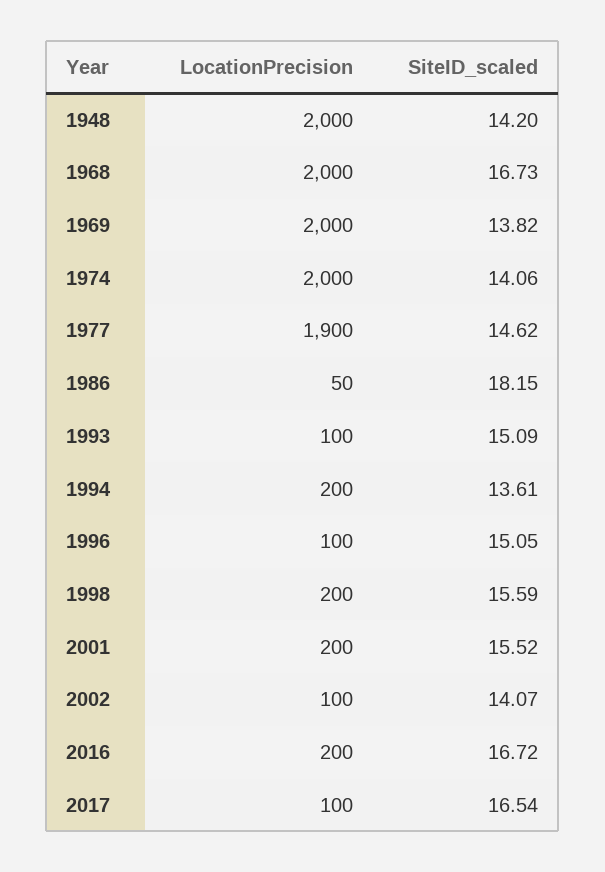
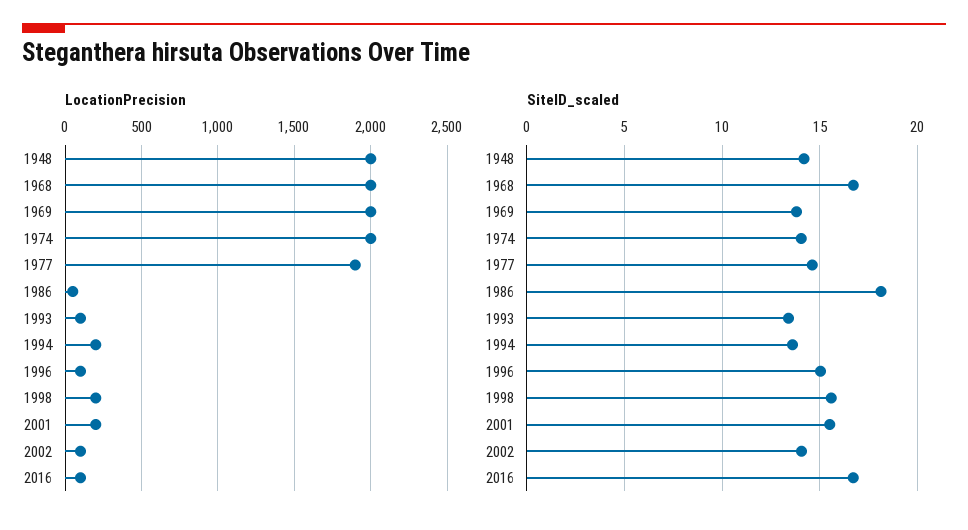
  {
    "LocationPrecision": {
      "1948": 2000,
      "1968": 2000,
      "1969": 2000,
      "1974": 2000,
      "1977": 1900,
      "1986": 50,
      "1993": 100,
      "1994": 200,
      "1996": 100,
      "1998": 200,
      "2001": 200,
      "2002": 100,
-     "2016": 200,
+     "2016": 100
-     "2017": 100
    },
    "SiteID_scaled": {
      "1948": 14.2,
      "1968": 16.73,
      "1969": 13.82,
      "1974": 14.06,
      "1977": 14.62,
      "1986": 18.15,
-     "1993": 15.09,
+     "1993": 13.5,
      "1994": 13.61,
      "1996": 15.05,
      "1998": 15.59,
      "2001": 15.52,
      "2002": 14.07,
-     "2016": 16.72,
+     "2016": 16.72
-     "2017": 16.54
    }
  }

